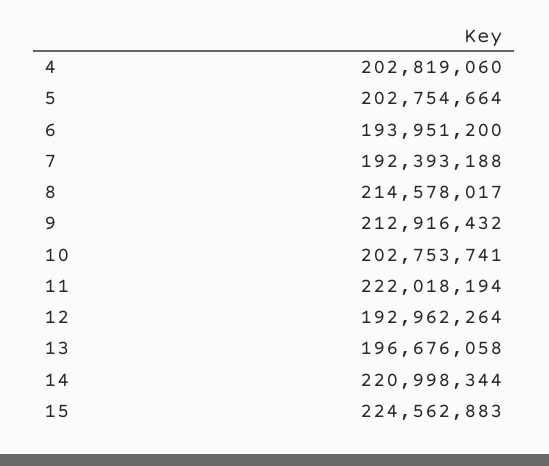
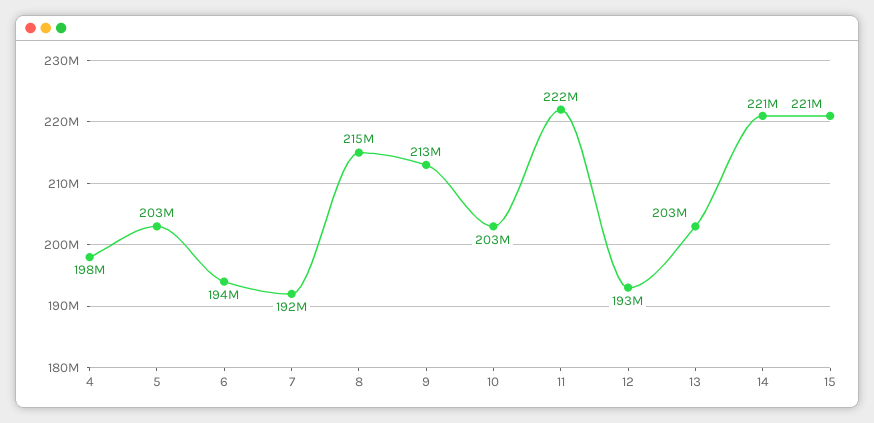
  {
-   "4": 202819060,
+   "4": 198000000,
    "5": 202754664,
    "6": 193951200,
    "7": 192393188,
    "8": 214578017,
    "9": 212916432,
    "10": 202753741,
    "11": 222018194,
    "12": 192962264,
-   "13": 196676058,
+   "13": 203000000,
    "14": 220998344,
-   "15": 224562883
+   "15": 221000000
  }

